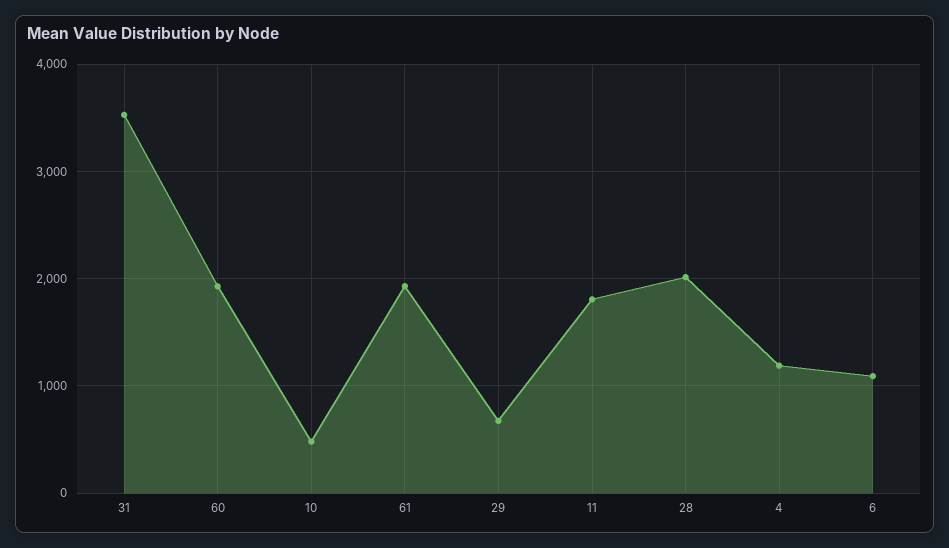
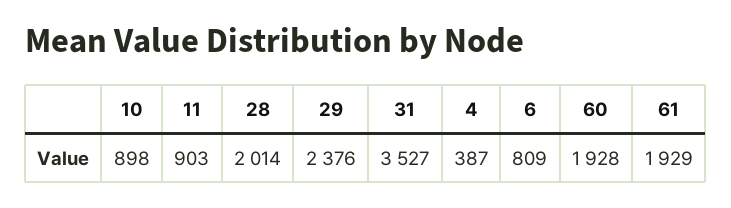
  {
    "31": 3527,
    "60": 1928,
-   "10": 500,
+   "10": 898,
    "61": 1929,
-   "29": 700,
+   "29": 2376,
-   "11": 1800,
+   "11": 903,
    "28": 2014,
-   "4": 1200,
+   "4": 387,
-   "6": 1100
+   "6": 809
  }

